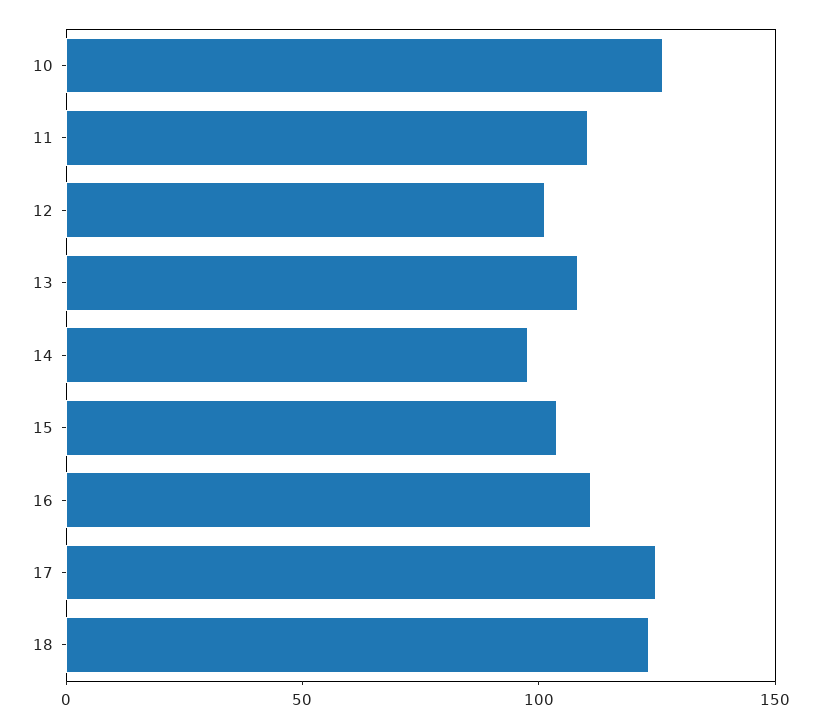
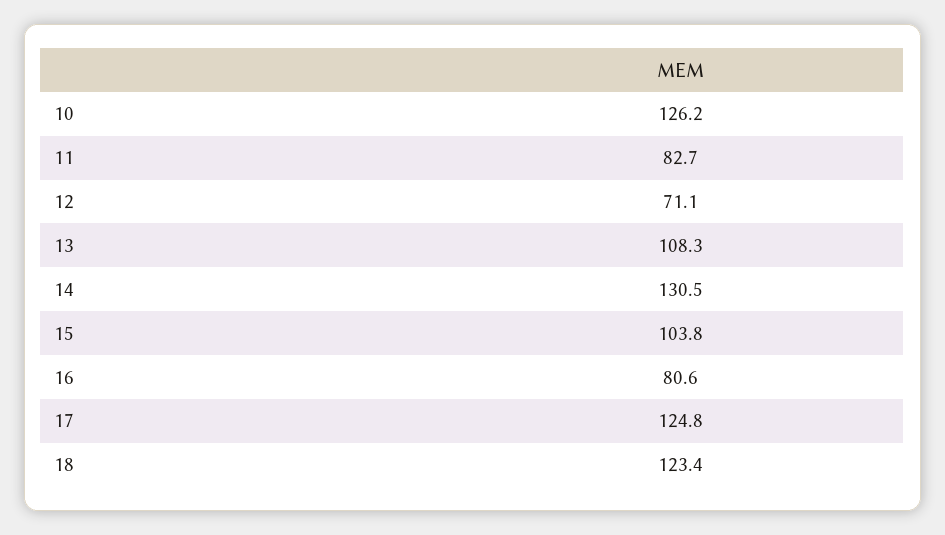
  {
    "10": 126.2,
-   "11": 110,
+   "11": 82.7,
-   "12": 100,
+   "12": 71.1,
    "13": 108.3,
-   "14": 100,
+   "14": 130.5,
    "15": 103.8,
-   "16": 110,
+   "16": 80.6,
    "17": 124.8,
    "18": 123.4
  }

